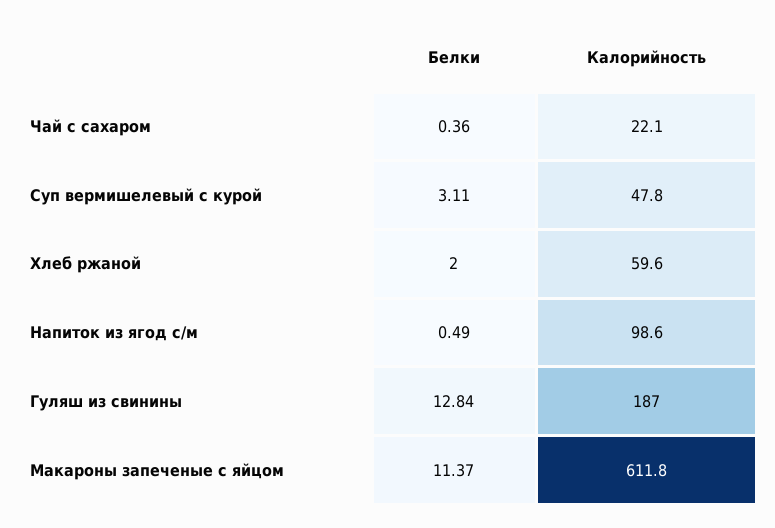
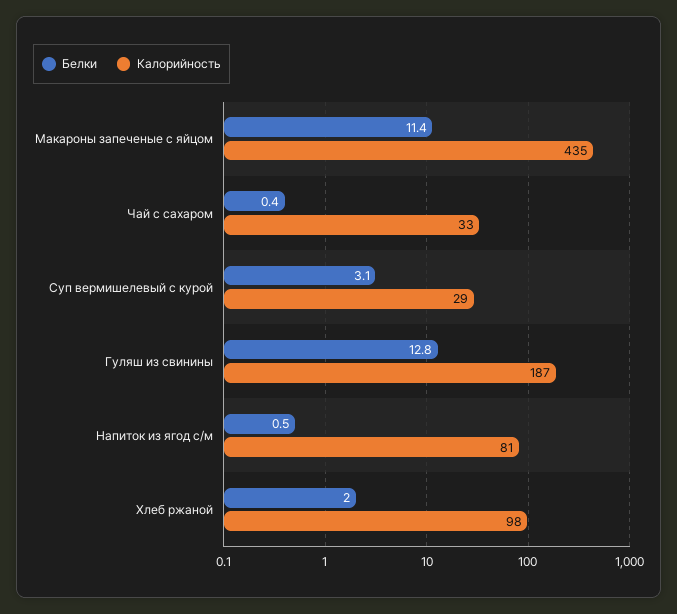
  {
    "Белки": {
      "Чай с сахаром": 0.36,
      "Суп вермишелевый с курой": 3.11,
      "Хлеб ржаной": 2,
      "Напиток из ягод с/м": 0.49,
      "Гуляш из свинины": 12.84,
      "Макароны запеченые с яйцом": 11.37
    },
    "Калорийность": {
-     "Чай с сахаром": 22.1,
+     "Чай с сахаром": 33,
-     "Суп вермишелевый с курой": 47.8,
+     "Суп вермишелевый с курой": 29,
-     "Хлеб ржаной": 59.6,
+     "Хлеб ржаной": 98,
-     "Напиток из ягод с/м": 98.6,
+     "Напиток из ягод с/м": 81,
      "Гуляш из свинины": 187,
-     "Макароны запеченые с яйцом": 611.8
+     "Макароны запеченые с яйцом": 435
    }
  }

